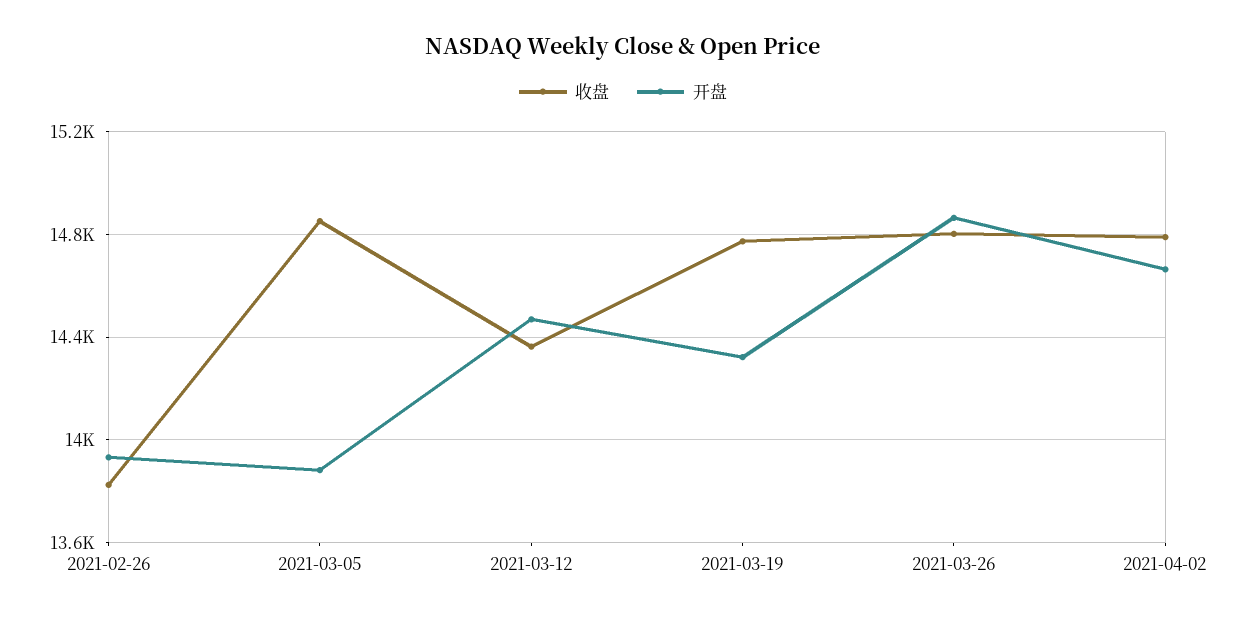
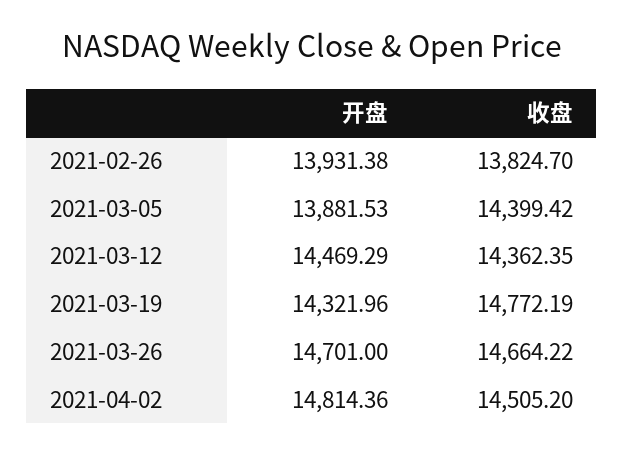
  {
    "收盘": {
      "2021-02-26": 13824.7,
-     "2021-03-05": 14850,
+     "2021-03-05": 14399.42,
      "2021-03-12": 14362.35,
      "2021-03-19": 14772.19,
-     "2021-03-26": 14800,
+     "2021-03-26": 14664.22,
-     "2021-04-02": 14800
+     "2021-04-02": 14505.2
    },
    "开盘": {
      "2021-02-26": 13931.38,
      "2021-03-05": 13881.53,
      "2021-03-12": 14469.29,
      "2021-03-19": 14321.96,
-     "2021-03-26": 14850,
+     "2021-03-26": 14701,
-     "2021-04-02": 14650
+     "2021-04-02": 14814.36
    }
  }

